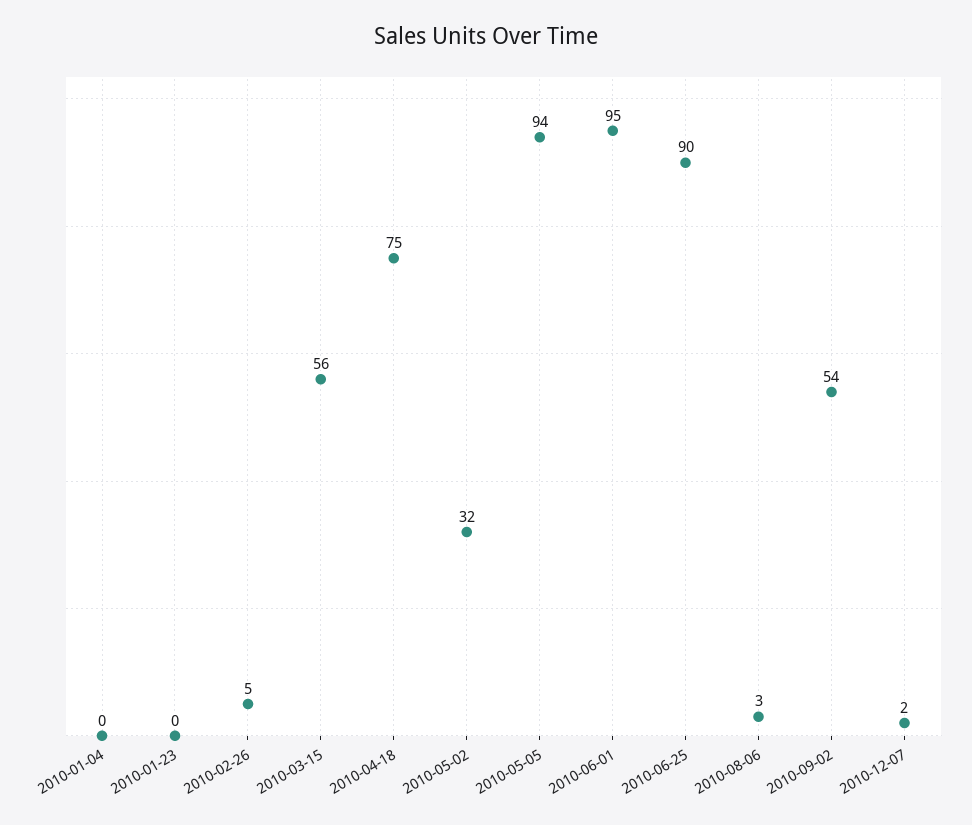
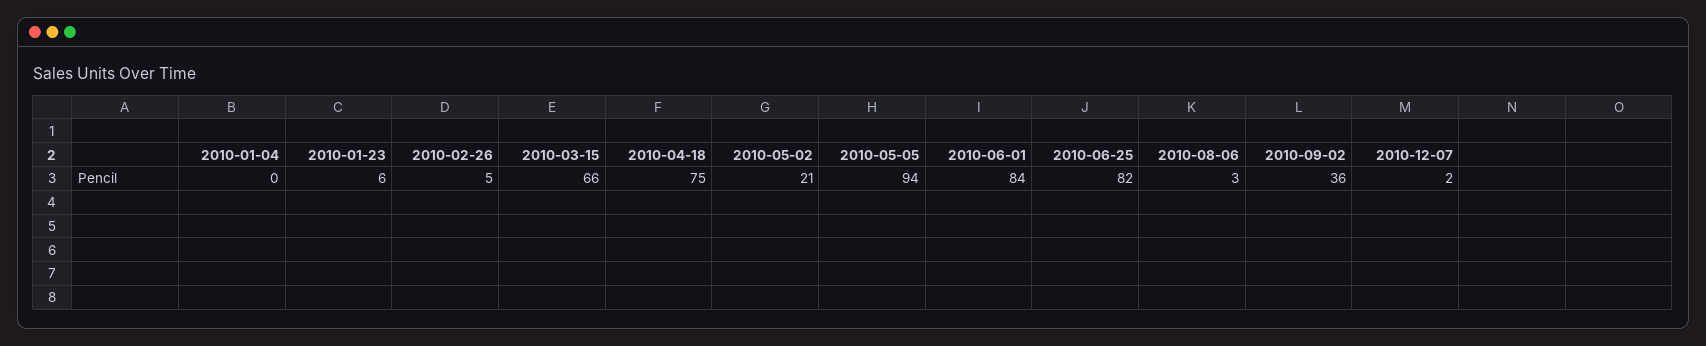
  {
    "2010-01-04": 0,
-   "2010-01-23": 0,
+   "2010-01-23": 6,
    "2010-02-26": 5,
-   "2010-03-15": 56,
+   "2010-03-15": 66,
    "2010-04-18": 75,
-   "2010-05-02": 32,
+   "2010-05-02": 21,
    "2010-05-05": 94,
-   "2010-06-01": 95,
+   "2010-06-01": 84,
-   "2010-06-25": 90,
+   "2010-06-25": 82,
    "2010-08-06": 3,
-   "2010-09-02": 54,
+   "2010-09-02": 36,
    "2010-12-07": 2
  }

